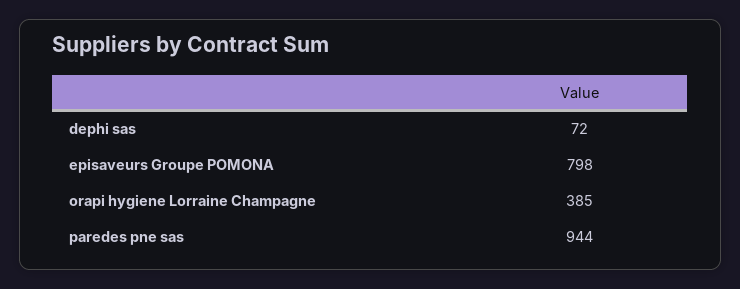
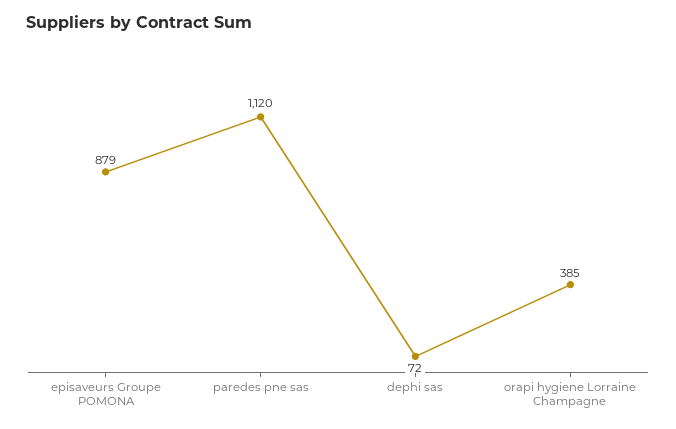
  {
    "dephi sas": 72,
-   "episaveurs Groupe POMONA": 798,
+   "episaveurs Groupe POMONA": 879,
    "orapi hygiene Lorraine Champagne": 385,
-   "paredes pne sas": 944
+   "paredes pne sas": 1120
  }

